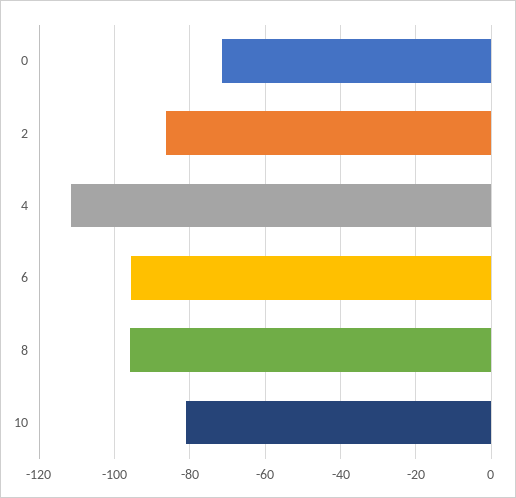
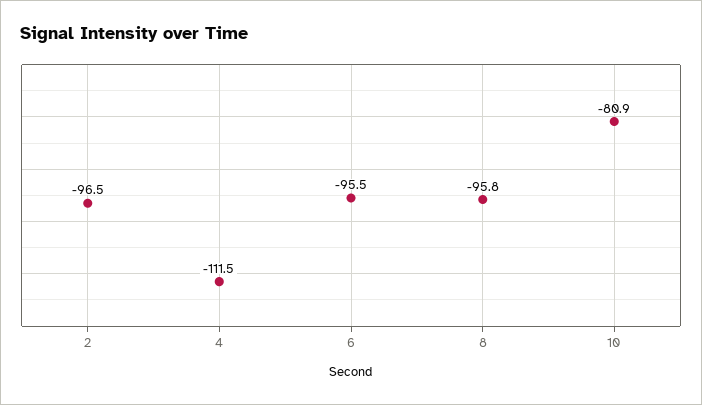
  {
-   "0": -72,
-   "2": -86,
+   "2": -96.5,
    "4": -111.5,
    "6": -95.5,
    "8": -95.8,
    "10": -80.9
  }

